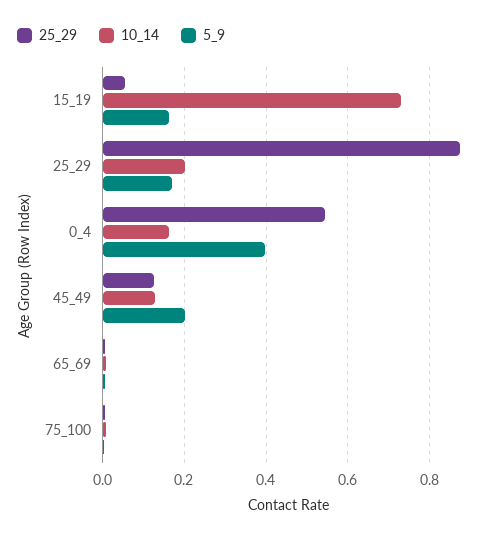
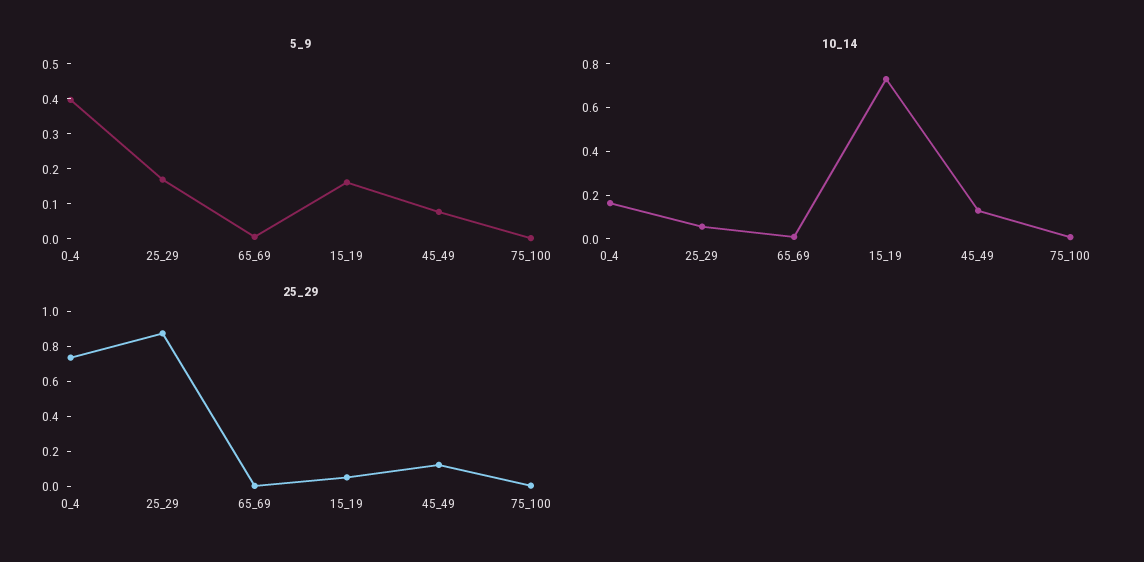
  {
    "25_29": {
      "15_19": 0.06,
      "25_29": 0.88,
-     "0_4": 0.54,
+     "0_4": 0.75,
      "45_49": 0.12,
      "65_69": 0,
      "75_100": 0
    },
    "10_14": {
      "15_19": 0.74,
-     "25_29": 0.2,
+     "25_29": 0.05,
      "0_4": 0.16,
      "45_49": 0.12,
      "65_69": 0,
      "75_100": 0
    },
    "5_9": {
      "15_19": 0.16,
      "25_29": 0.16,
      "0_4": 0.4,
-     "45_49": 0.2,
+     "45_49": 0.075,
      "65_69": 0,
      "75_100": 0
    }
  }

